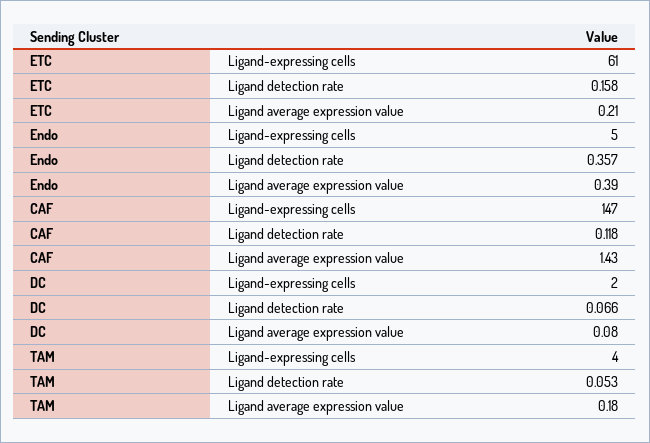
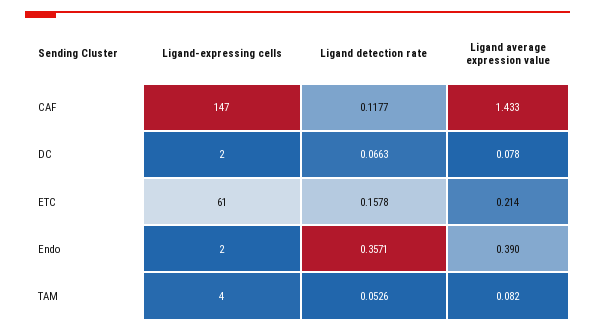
  {
    "ETC": {
      "Ligand-expressing cells": 61,
      "Ligand detection rate": 0.1578,
      "Ligand average expression value": 0.214
    },
    "Endo": {
-     "Ligand-expressing cells": 5,
+     "Ligand-expressing cells": 2,
      "Ligand detection rate": 0.3571,
      "Ligand average expression value": 0.39
    },
    "CAF": {
      "Ligand-expressing cells": 147,
      "Ligand detection rate": 0.1177,
      "Ligand average expression value": 1.433
    },
    "DC": {
      "Ligand-expressing cells": 2,
      "Ligand detection rate": 0.0663,
      "Ligand average expression value": 0.078
    },
    "TAM": {
      "Ligand-expressing cells": 4,
      "Ligand detection rate": 0.0526,
-     "Ligand average expression value": 0.18
+     "Ligand average expression value": 0.082
    }
  }

